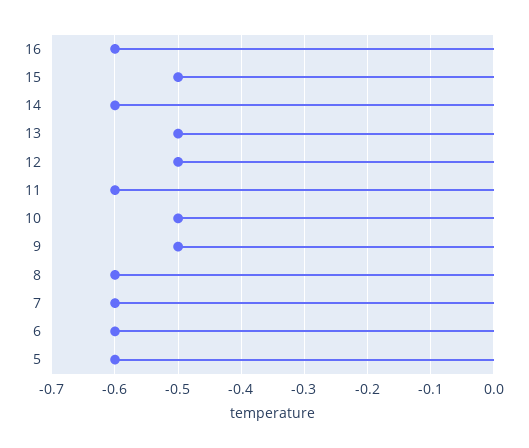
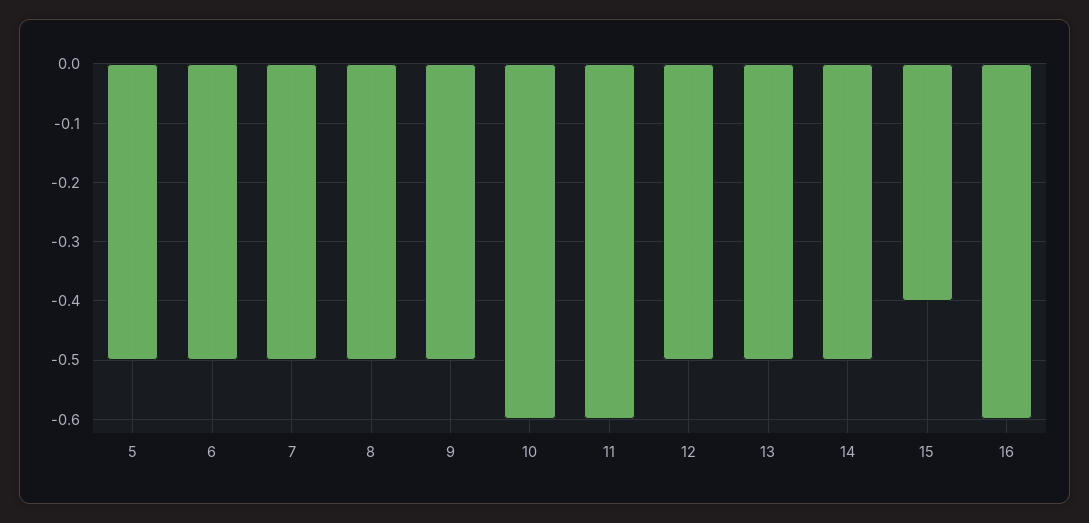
  {
    "16": -0.6,
-   "15": -0.5,
+   "15": -0.4,
-   "14": -0.6,
+   "14": -0.5,
    "13": -0.5,
    "12": -0.5,
    "11": -0.6,
-   "10": -0.5,
+   "10": -0.6,
    "9": -0.5,
-   "8": -0.6,
+   "8": -0.5,
-   "7": -0.6,
+   "7": -0.5,
-   "6": -0.6,
+   "6": -0.5,
-   "5": -0.6
+   "5": -0.5
  }

